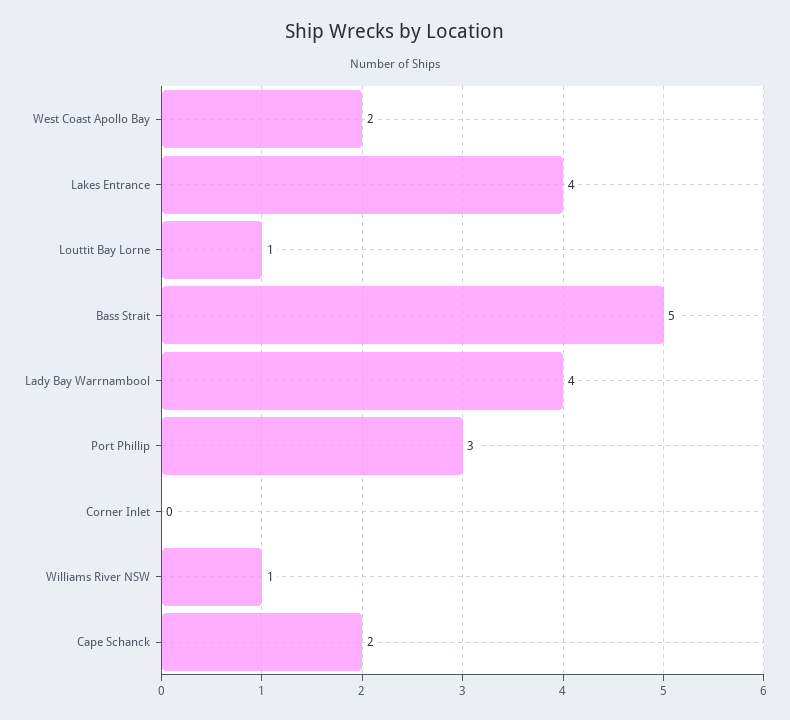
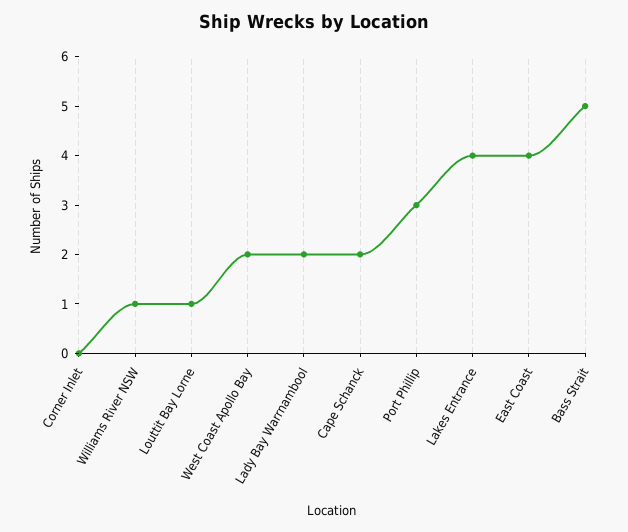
  {
    "West Coast Apollo Bay": 2,
    "Lakes Entrance": 4,
    "Louttit Bay Lorne": 1,
    "Bass Strait": 5,
-   "Lady Bay Warrnambool": 4,
+   "Lady Bay Warrnambool": 2,
    "Port Phillip": 3,
    "Corner Inlet": 0,
    "Williams River NSW": 1,
-   "Cape Schanck": 2
+   "Cape Schanck": 2,
+   "East Coast": 4
  }

